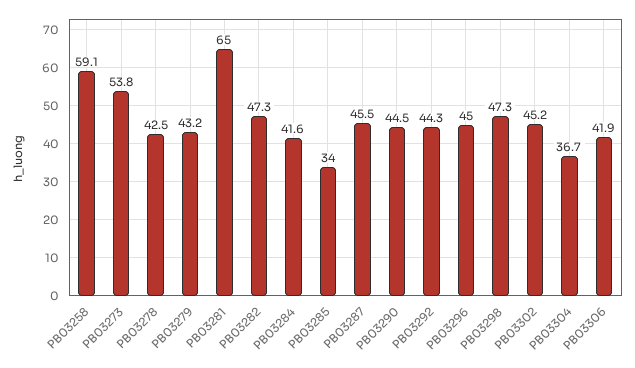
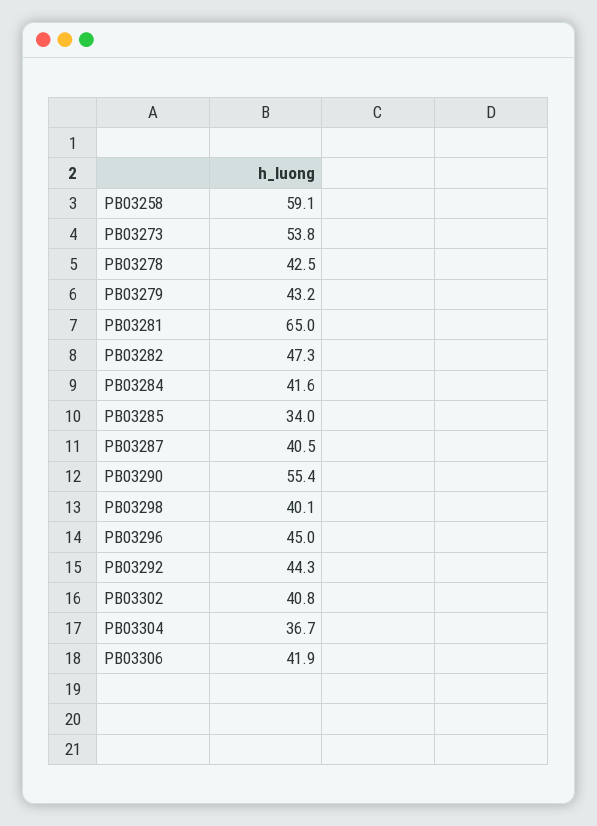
  {
    "PB03258": 59.1,
    "PB03273": 53.8,
    "PB03278": 42.5,
    "PB03279": 43.2,
    "PB03281": 65,
    "PB03282": 47.3,
    "PB03284": 41.6,
    "PB03285": 34,
-   "PB03287": 45.5,
+   "PB03287": 40.5,
-   "PB03290": 44.5,
+   "PB03290": 55.4,
    "PB03292": 44.3,
    "PB03296": 45,
-   "PB03298": 47.3,
+   "PB03298": 40.1,
-   "PB03302": 45.2,
+   "PB03302": 40.8,
    "PB03304": 36.7,
    "PB03306": 41.9
  }

